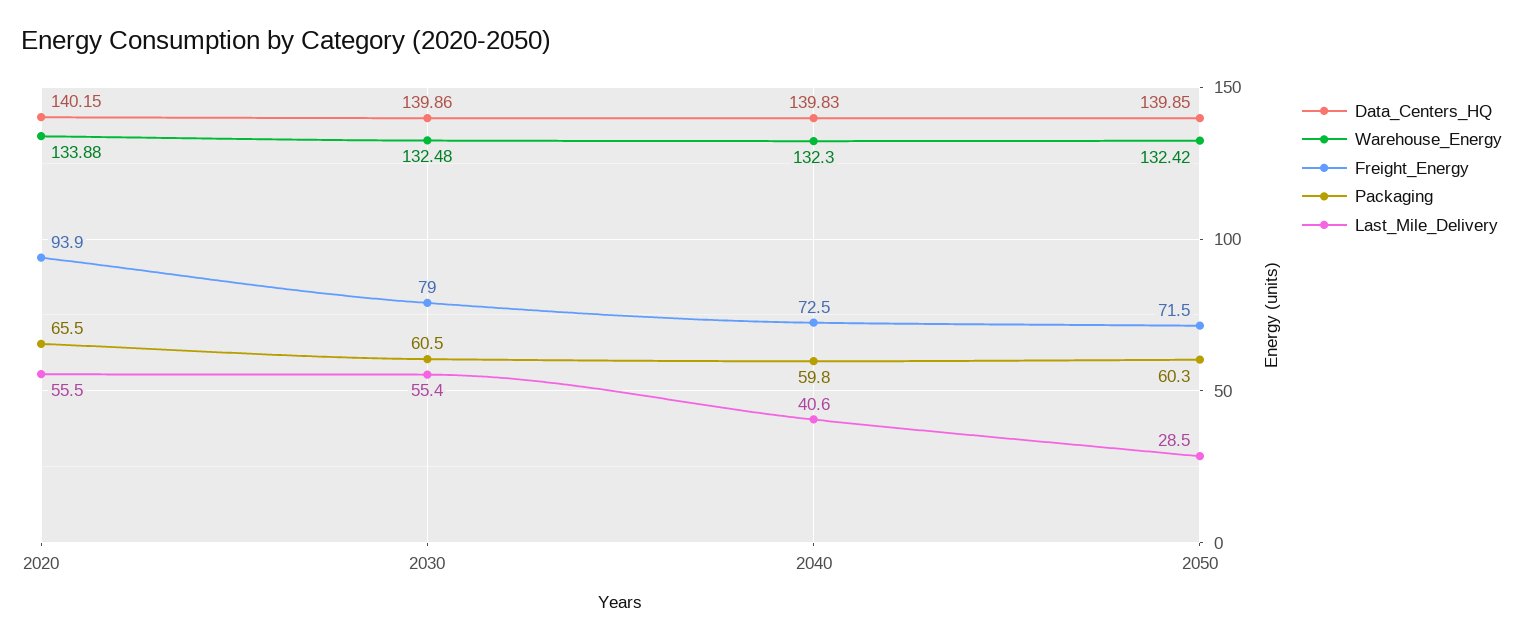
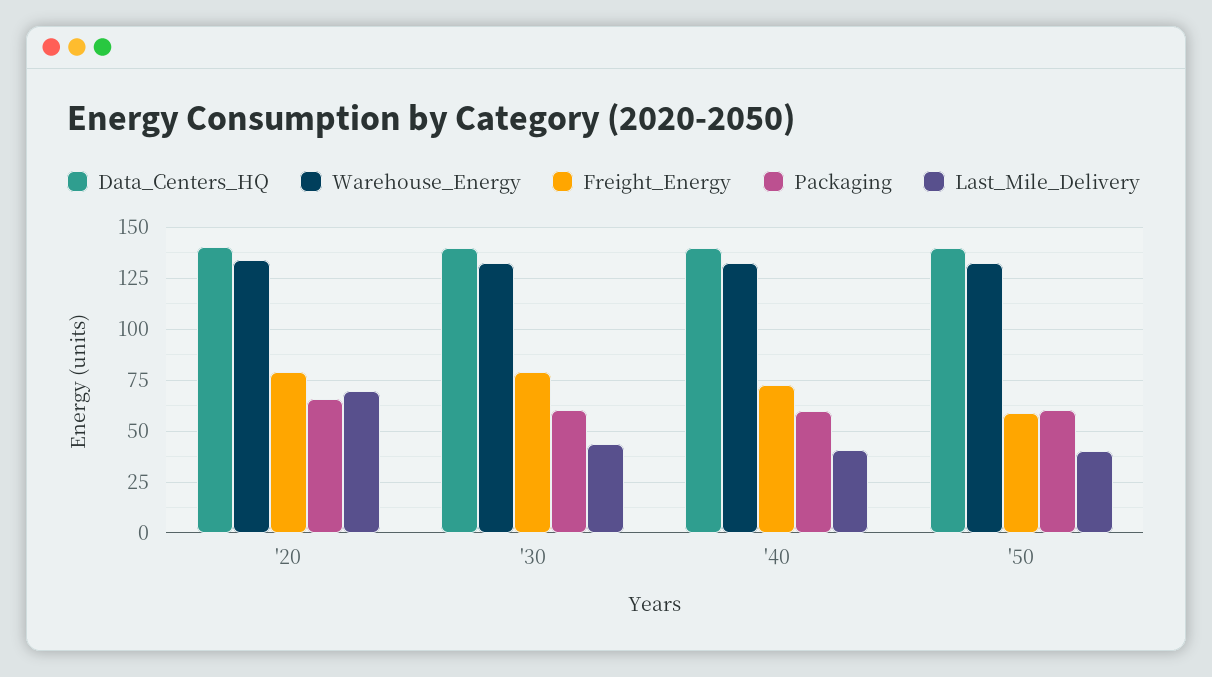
  {
    "Data_Centers_HQ": {
      "2020": 140.15,
      "2030": 139.86,
      "2040": 139.83,
      "2050": 139.85
    },
    "Warehouse_Energy": {
      "2020": 133.88,
      "2030": 132.48,
      "2040": 132.3,
      "2050": 132.42
    },
    "Freight_Energy": {
-     "2020": 93.9,
+     "2020": 80,
      "2030": 79,
      "2040": 72.5,
-     "2050": 71.5
+     "2050": 60
    },
    "Packaging": {
      "2020": 65.5,
      "2030": 60.5,
      "2040": 59.8,
      "2050": 60.3
    },
    "Last_Mile_Delivery": {
-     "2020": 55.5,
+     "2020": 70,
-     "2030": 55.4,
+     "2030": 45,
      "2040": 40.6,
-     "2050": 28.5
+     "2050": 40
    }
  }

